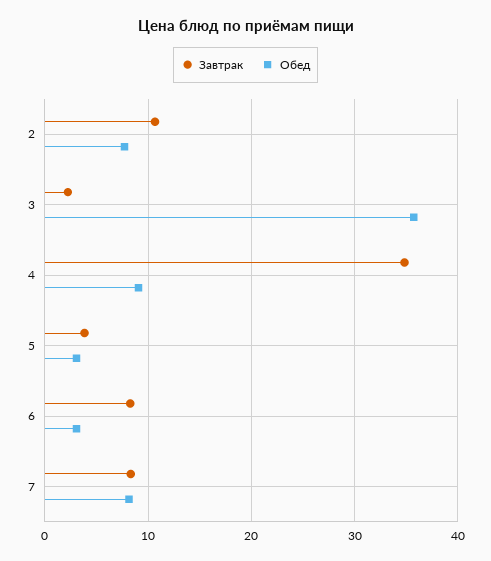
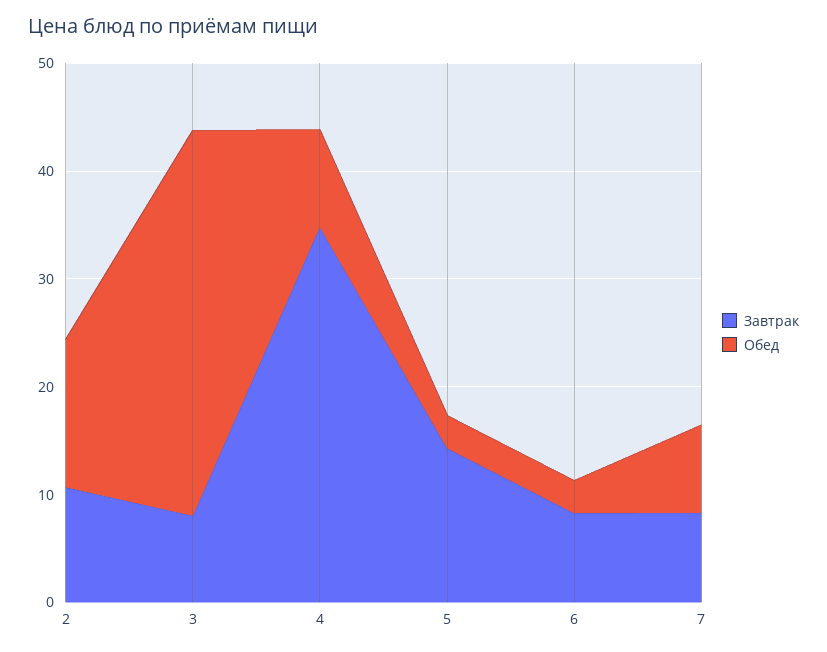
  {
    "Завтрак": {
      "2": 11,
-     "3": 2,
+     "3": 8,
      "4": 35,
-     "5": 4,
+     "5": 14,
      "6": 8,
      "7": 8
    },
    "Обед": {
-     "2": 8,
+     "2": 14,
      "3": 36,
      "4": 9,
      "5": 3,
      "6": 3,
      "7": 8
    }
  }

